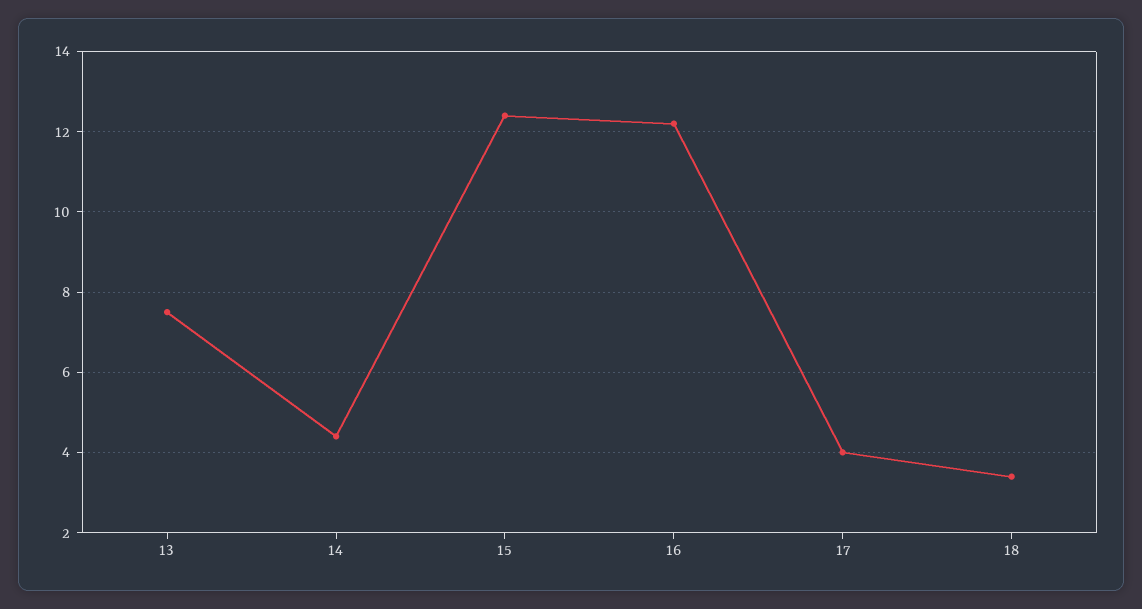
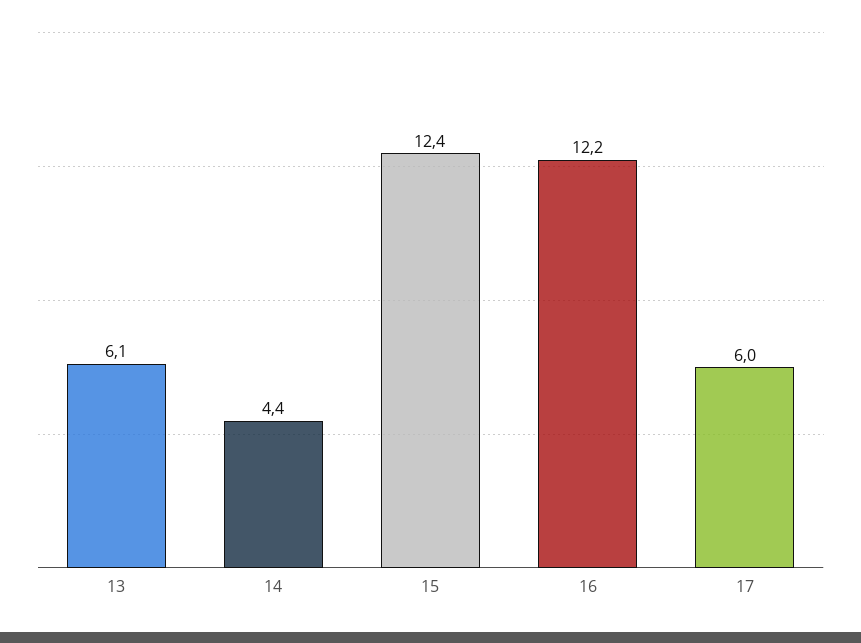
  {
-   "13": 7.5,
+   "13": 6.1,
    "14": 4.4,
    "15": 12.4,
    "16": 12.2,
-   "17": 4,
+   "17": 6
-   "18": 3.5
  }

